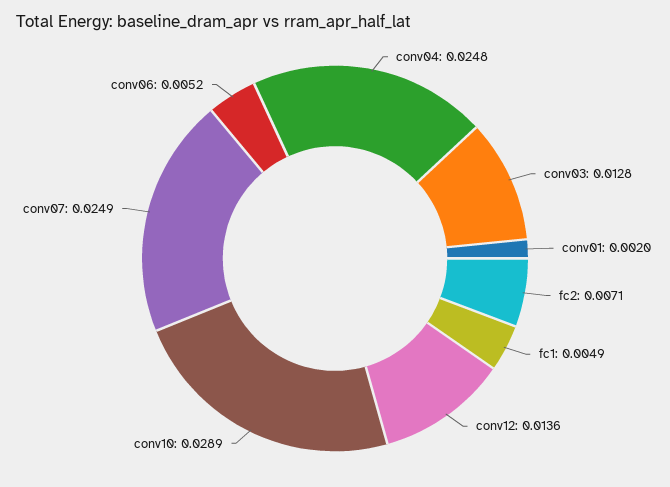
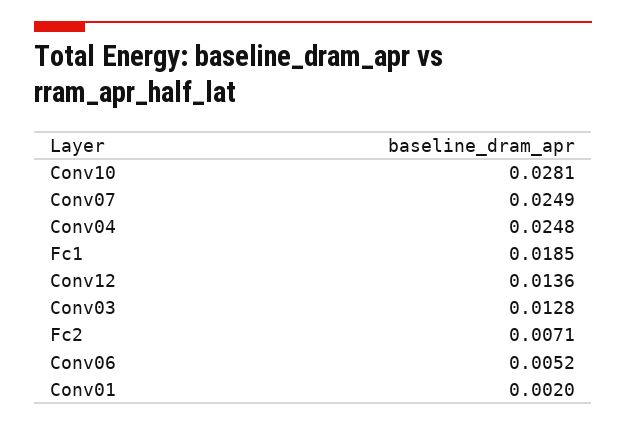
  {
    "conv04": 0.0248,
    "conv03": 0.0128,
    "conv01": 0.002,
    "fc2": 0.0071,
-   "fc1": 0.0049,
+   "fc1": 0.0185,
    "conv12": 0.0136,
-   "conv10": 0.0289,
+   "conv10": 0.0281,
    "conv07": 0.0249,
    "conv06": 0.0052
  }

